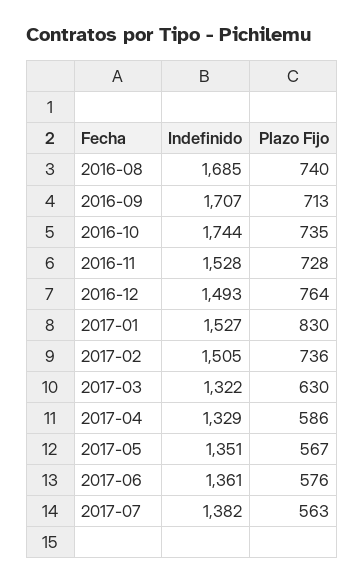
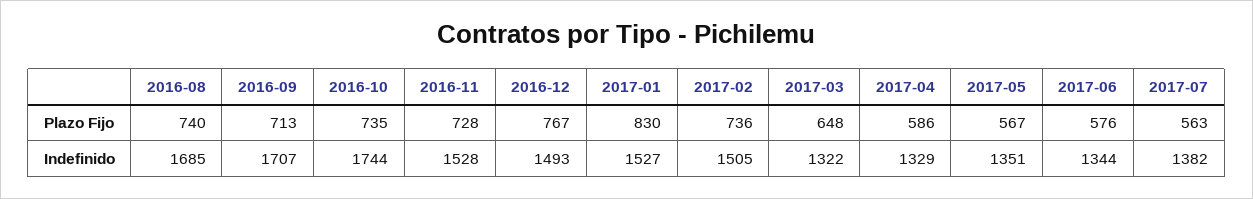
  {
    "Indefinido": {
      "2016-08": 1685,
      "2016-09": 1707,
      "2016-10": 1744,
      "2016-11": 1528,
      "2016-12": 1493,
      "2017-01": 1527,
      "2017-02": 1505,
      "2017-03": 1322,
      "2017-04": 1329,
      "2017-05": 1351,
-     "2017-06": 1361,
+     "2017-06": 1344,
      "2017-07": 1382
    },
    "Plazo Fijo": {
      "2016-08": 740,
      "2016-09": 713,
      "2016-10": 735,
      "2016-11": 728,
-     "2016-12": 764,
+     "2016-12": 767,
      "2017-01": 830,
      "2017-02": 736,
-     "2017-03": 630,
+     "2017-03": 648,
      "2017-04": 586,
      "2017-05": 567,
      "2017-06": 576,
      "2017-07": 563
    }
  }

